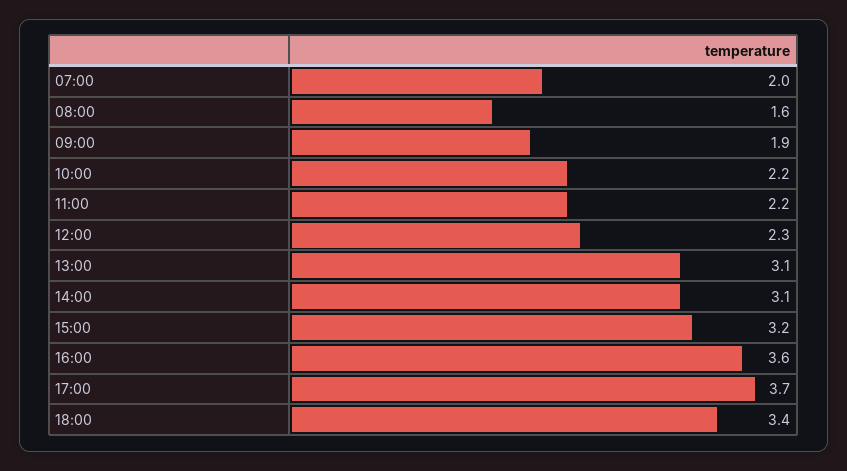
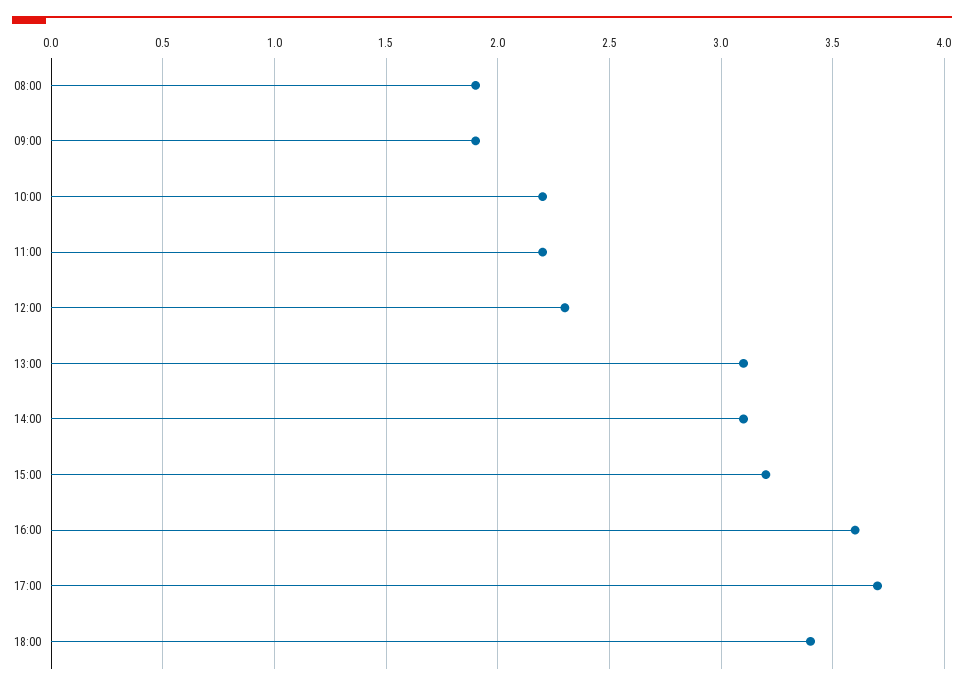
  {
-   "07:00": 2,
-   "08:00": 1.6,
+   "08:00": 1.9,
    "09:00": 1.9,
    "10:00": 2.2,
    "11:00": 2.2,
    "12:00": 2.3,
    "13:00": 3.1,
    "14:00": 3.1,
    "15:00": 3.2,
    "16:00": 3.6,
    "17:00": 3.7,
    "18:00": 3.4
  }

